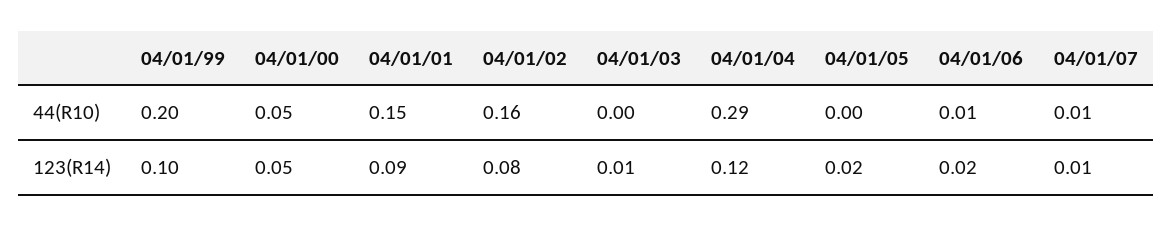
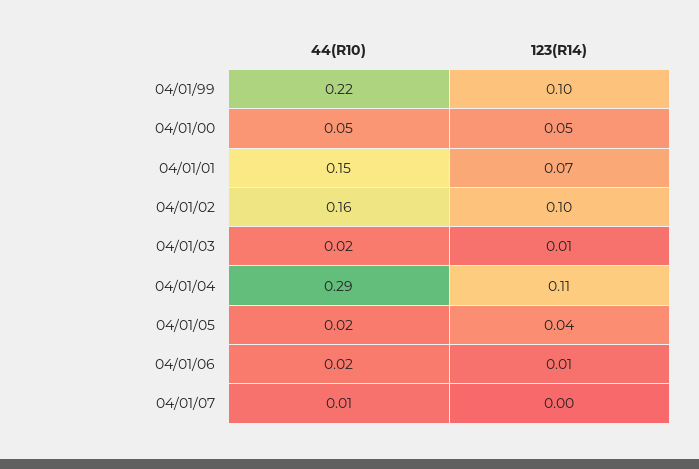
  {
    "04/01/99": {
-     "44(R10)": 0.2,
+     "44(R10)": 0.22,
      "123(R14)": 0.1
    },
    "04/01/00": {
      "44(R10)": 0.05,
      "123(R14)": 0.05
    },
    "04/01/01": {
      "44(R10)": 0.15,
-     "123(R14)": 0.09
+     "123(R14)": 0.07
    },
    "04/01/02": {
      "44(R10)": 0.16,
-     "123(R14)": 0.08
+     "123(R14)": 0.1
    },
    "04/01/03": {
-     "44(R10)": 0,
+     "44(R10)": 0.02,
      "123(R14)": 0.01
    },
    "04/01/04": {
      "44(R10)": 0.29,
-     "123(R14)": 0.12
+     "123(R14)": 0.11
    },
    "04/01/05": {
-     "44(R10)": 0,
+     "44(R10)": 0.02,
-     "123(R14)": 0.02
+     "123(R14)": 0.04
    },
    "04/01/06": {
-     "44(R10)": 0.01,
+     "44(R10)": 0.02,
-     "123(R14)": 0.02
+     "123(R14)": 0.01
    },
    "04/01/07": {
      "44(R10)": 0.01,
-     "123(R14)": 0.01
+     "123(R14)": 0
    }
  }

